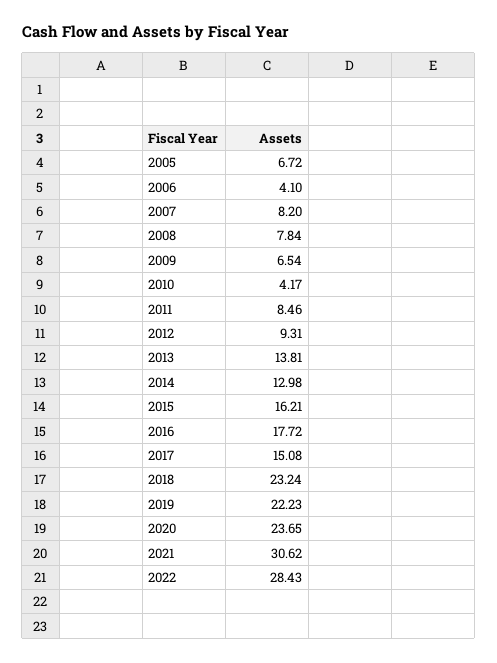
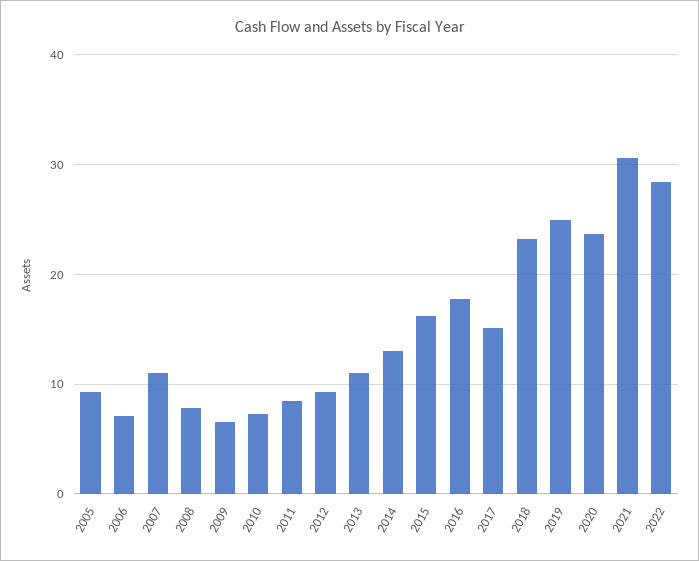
  {
-   "2005": 6.72,
+   "2005": 9,
-   "2006": 4.1,
+   "2006": 7,
-   "2007": 8.2,
+   "2007": 11,
    "2008": 7.84,
    "2009": 6.54,
-   "2010": 4.17,
+   "2010": 7,
    "2011": 8.46,
    "2012": 9.31,
-   "2013": 13.81,
+   "2013": 11,
    "2014": 12.98,
    "2015": 16.21,
    "2016": 17.72,
    "2017": 15.08,
    "2018": 23.24,
-   "2019": 22.23,
+   "2019": 25,
    "2020": 23.65,
    "2021": 30.62,
    "2022": 28.43
  }

